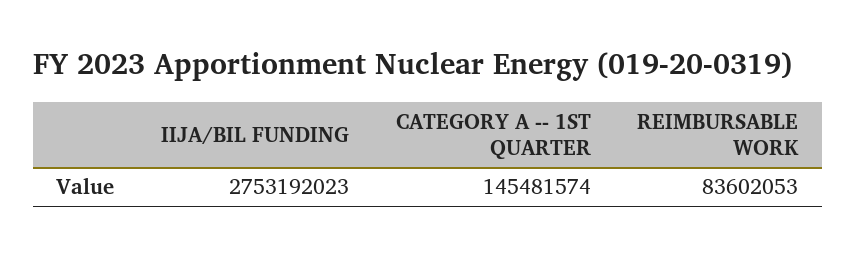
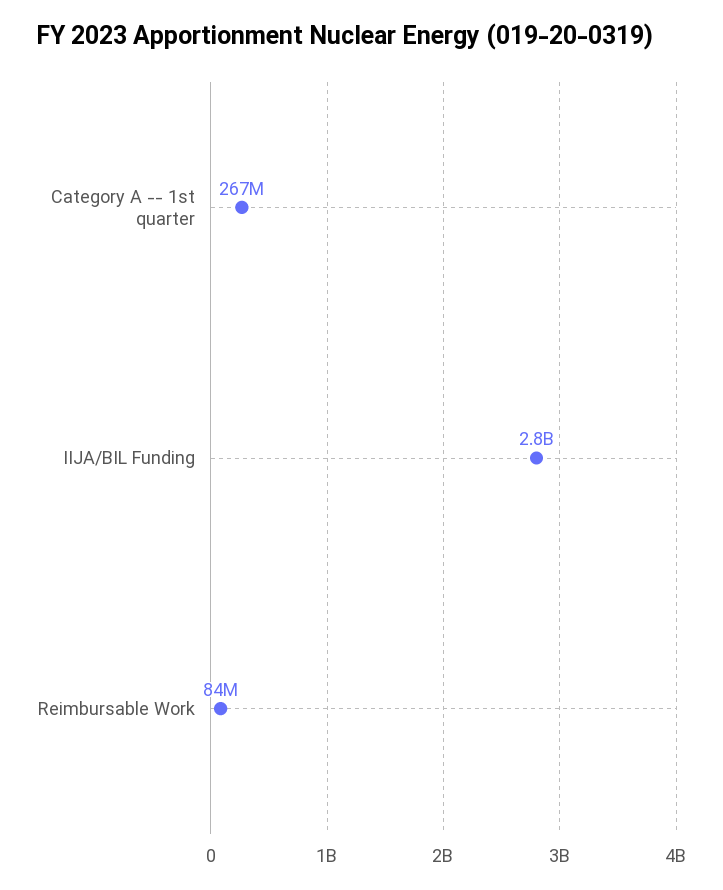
  {
    "IIJA/BIL FUNDING": 2753192023,
-   "CATEGORY A -- 1ST QUARTER": 145481574,
+   "CATEGORY A -- 1ST QUARTER": 267000000,
    "REIMBURSABLE WORK": 83602053
  }

